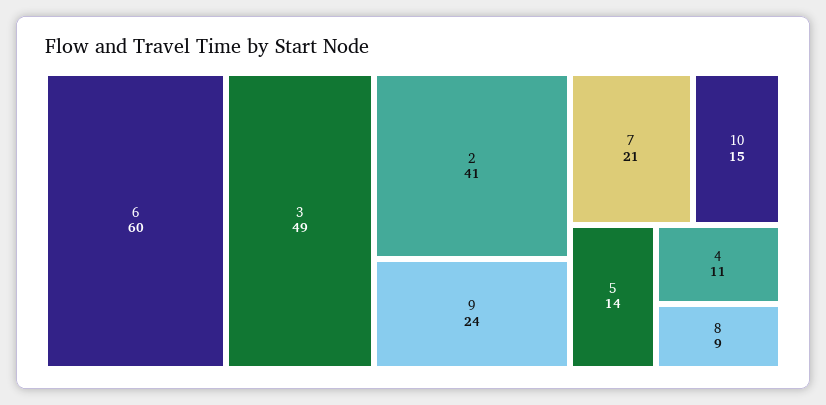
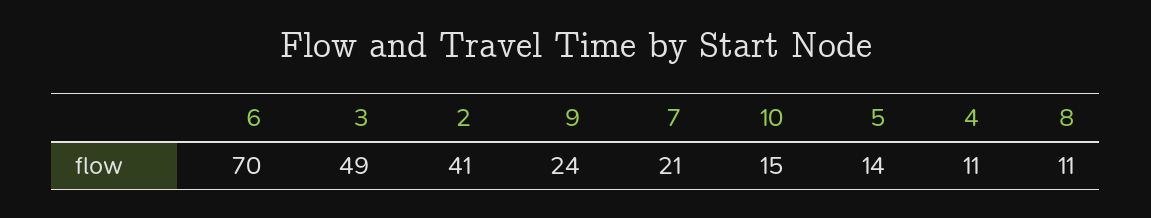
  {
-   "6": 60,
+   "6": 70,
    "3": 49,
    "2": 41,
    "9": 24,
    "7": 21,
    "10": 15,
    "5": 14,
    "4": 11,
-   "8": 9
+   "8": 11
  }

